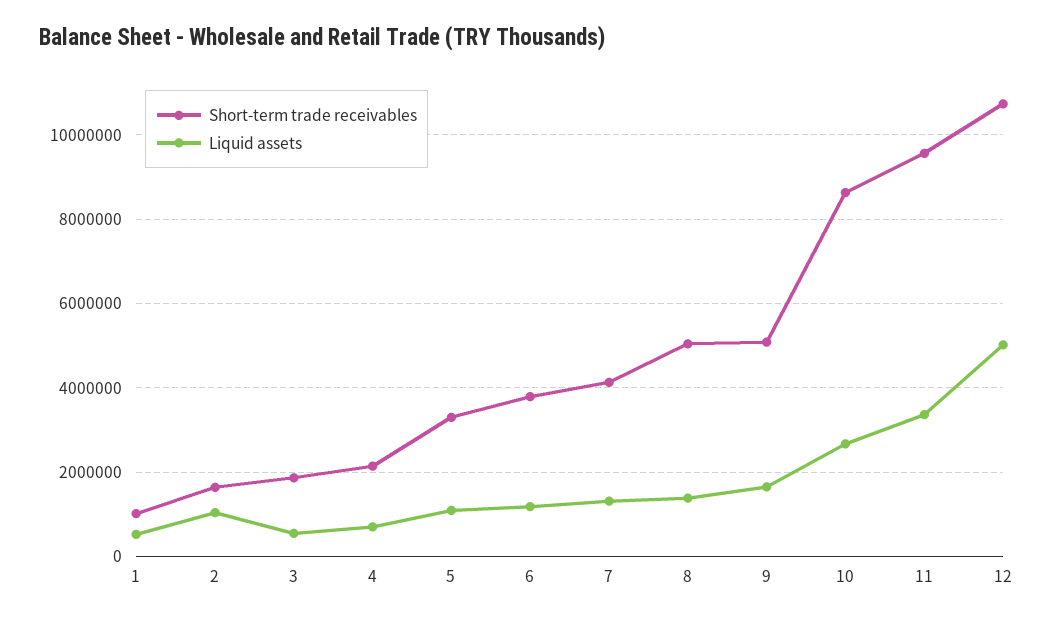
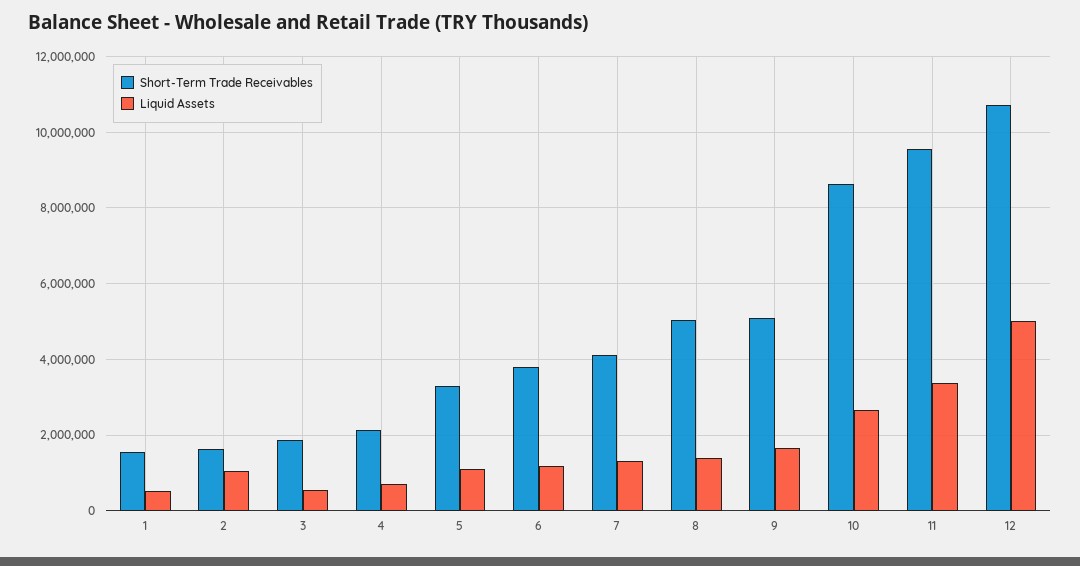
  {
    "Short-term trade receivables": {
-     "1": 1000000,
+     "1": 1600000,
      "2": 1600000,
      "3": 1800000,
      "4": 2200000,
      "5": 3400000,
      "6": 3800000,
      "7": 4200000,
      "8": 5000000,
      "9": 5000000,
      "10": 8600000,
      "11": 9600000,
      "12": 10800000
    },
    "Liquid assets": {
      "1": 600000,
      "2": 1000000,
      "3": 600000,
      "4": 600000,
      "5": 1000000,
      "6": 1200000,
      "7": 1400000,
      "8": 1400000,
      "9": 1600000,
      "10": 2600000,
      "11": 3400000,
      "12": 5000000
    }
  }

